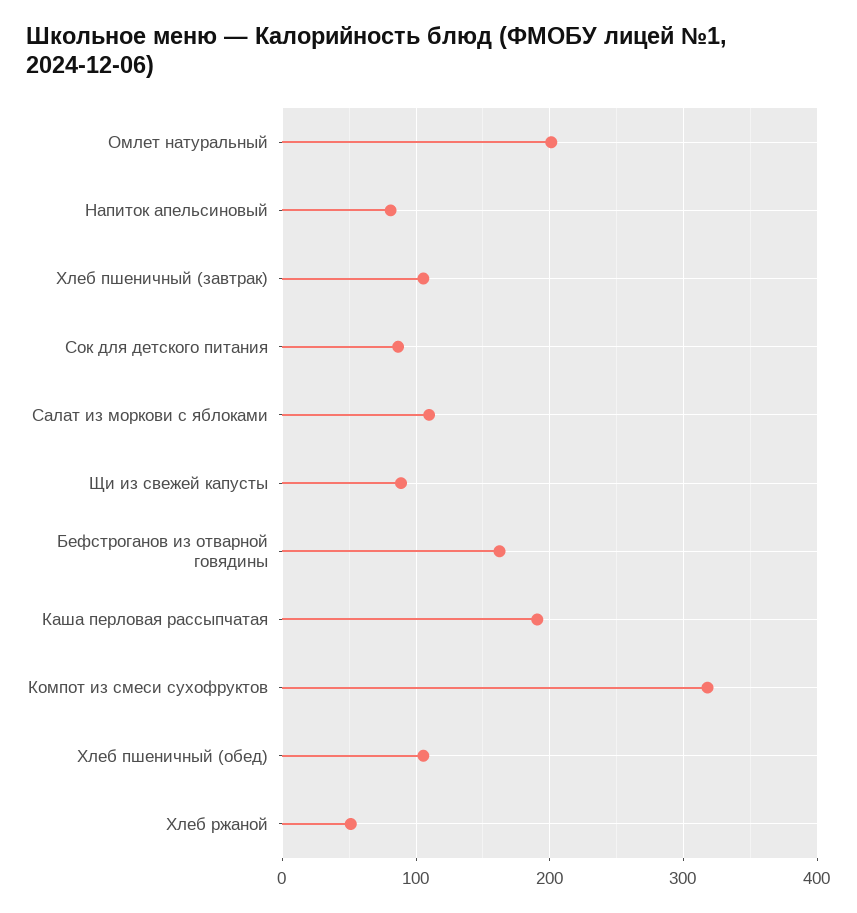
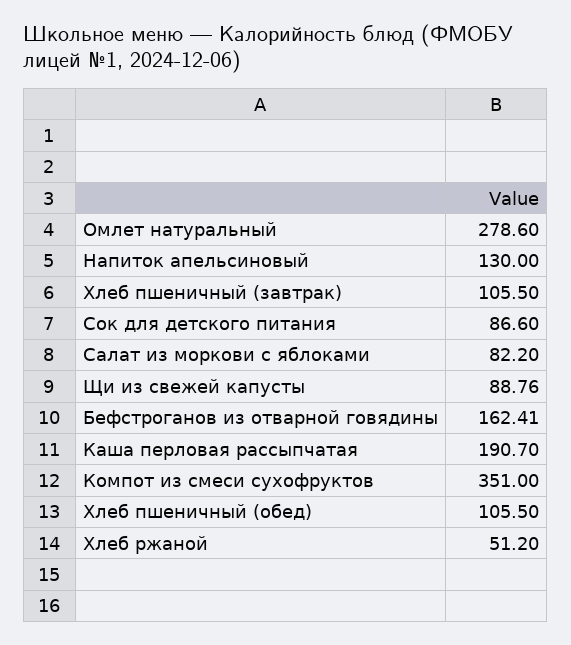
  {
-   "Омлет натуральный": 200,
+   "Омлет натуральный": 278.6,
-   "Напиток апельсиновый": 80,
+   "Напиток апельсиновый": 130,
    "Хлеб пшеничный (завтрак)": 105.5,
    "Сок для детского питания": 86.6,
-   "Салат из моркови с яблоками": 110,
+   "Салат из моркови с яблоками": 82.2,
    "Щи из свежей капусты": 88.76,
    "Бефстроганов из отварной говядины": 162.41,
    "Каша перловая рассыпчатая": 190.7,
-   "Компот из смеси сухофруктов": 320,
+   "Компот из смеси сухофруктов": 351,
    "Хлеб пшеничный (обед)": 105.5,
    "Хлеб ржаной": 51.2
  }

